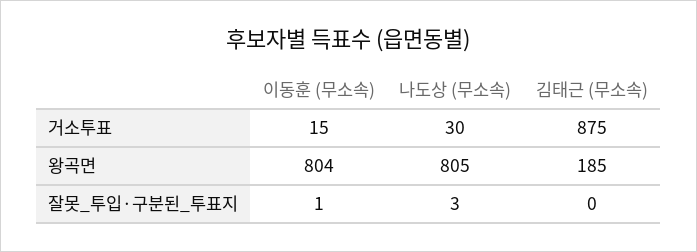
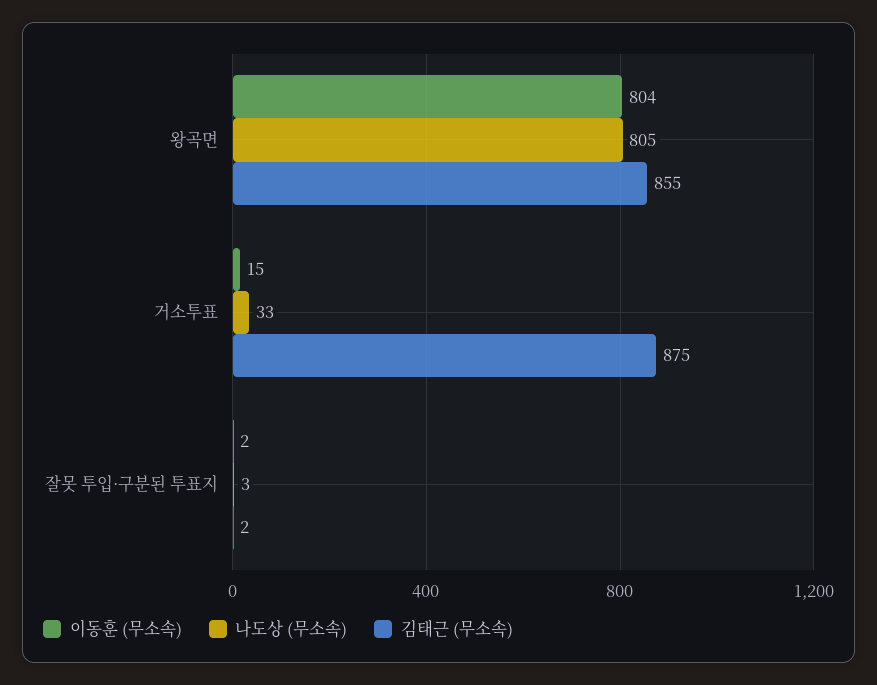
  {
    "이동훈 (무소속)": {
      "거소투표": 15,
      "왕곡면": 804,
-     "잘못_투입·구분된_투표지": 1
+     "잘못_투입·구분된_투표지": 2
    },
    "나도상 (무소속)": {
-     "거소투표": 30,
+     "거소투표": 33,
      "왕곡면": 805,
      "잘못_투입·구분된_투표지": 3
    },
    "김태근 (무소속)": {
      "거소투표": 875,
-     "왕곡면": 185,
+     "왕곡면": 855,
-     "잘못_투입·구분된_투표지": 0
+     "잘못_투입·구분된_투표지": 2
    }
  }

